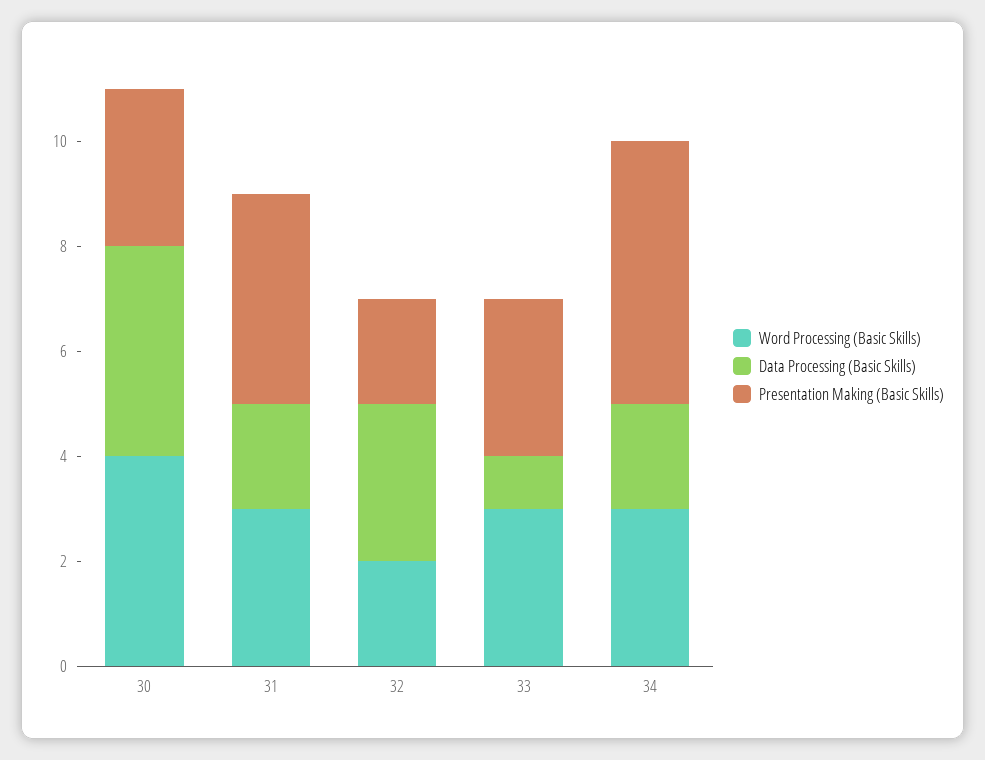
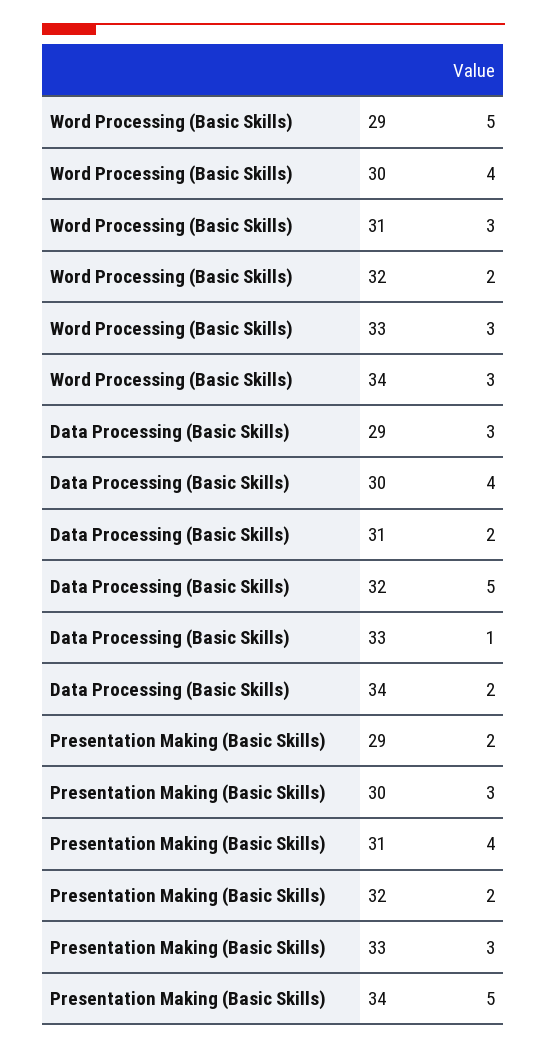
  {
    "Word Processing (Basic Skills)": {
      "30": 4,
      "31": 3,
      "32": 2,
      "33": 3,
-     "34": 3
+     "34": 3,
+     "29": 5
    },
    "Data Processing (Basic Skills)": {
      "30": 4,
      "31": 2,
-     "32": 3,
+     "32": 5,
      "33": 1,
-     "34": 2
+     "34": 2,
+     "29": 3
    },
    "Presentation Making (Basic Skills)": {
      "30": 3,
      "31": 4,
      "32": 2,
      "33": 3,
-     "34": 5
+     "34": 5,
+     "29": 2
    }
  }

